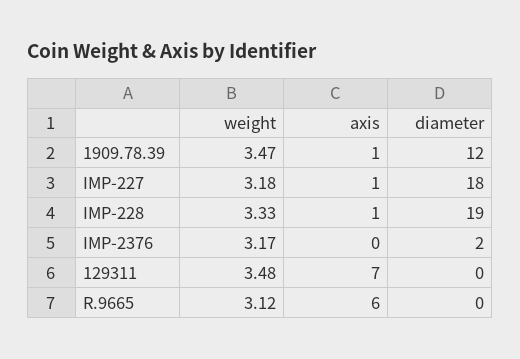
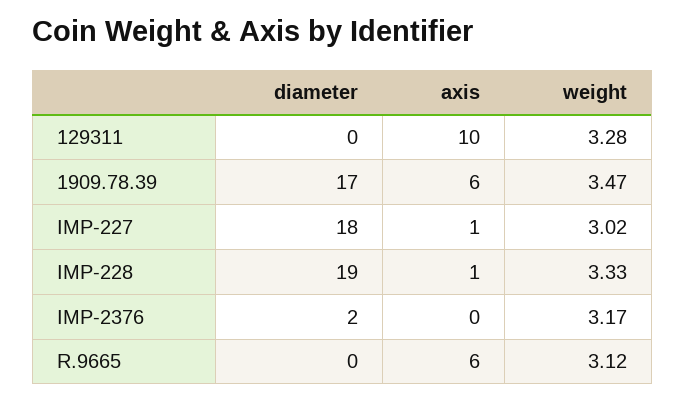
  {
    "weight": {
      "1909.78.39": 3.47,
-     "IMP-227": 3.18,
+     "IMP-227": 3.02,
      "IMP-228": 3.33,
      "IMP-2376": 3.17,
-     "129311": 3.48,
+     "129311": 3.28,
      "R.9665": 3.12
    },
    "axis": {
-     "1909.78.39": 1,
+     "1909.78.39": 6,
      "IMP-227": 1,
      "IMP-228": 1,
      "IMP-2376": 0,
-     "129311": 7,
+     "129311": 10,
      "R.9665": 6
    },
    "diameter": {
-     "1909.78.39": 12,
+     "1909.78.39": 17,
      "IMP-227": 18,
      "IMP-228": 19,
      "IMP-2376": 2,
      "129311": 0,
      "R.9665": 0
    }
  }

